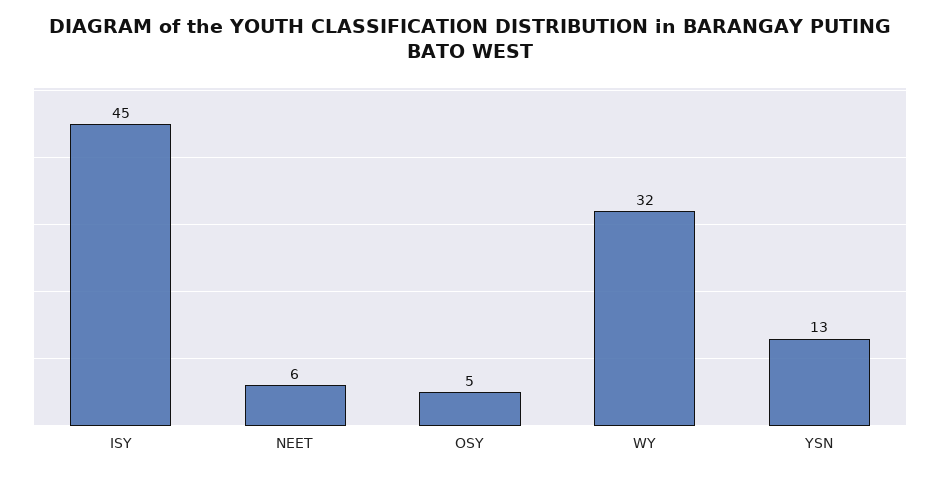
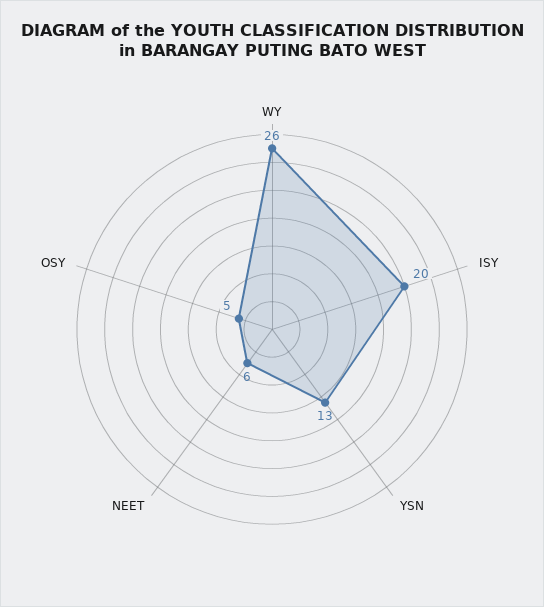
  {
-   "ISY": 45,
+   "ISY": 20,
    "NEET": 6,
    "OSY": 5,
-   "WY": 32,
+   "WY": 26,
    "YSN": 13
  }

